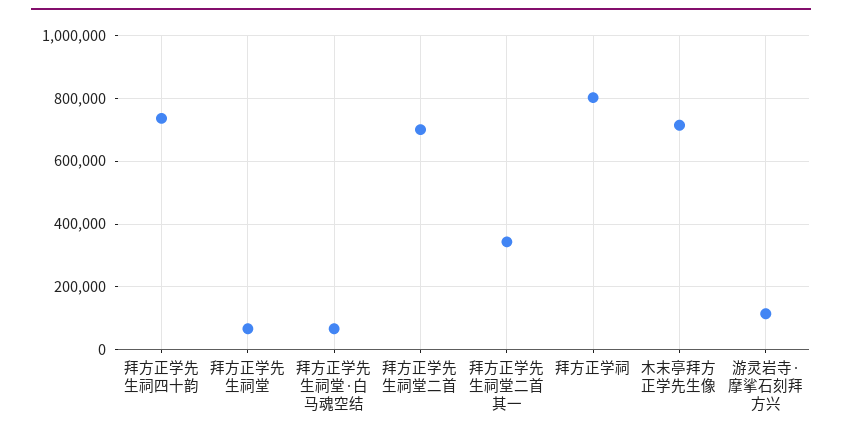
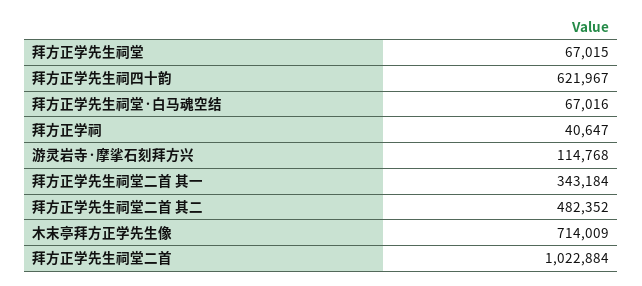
  {
-   "拜方正学先生祠四十韵": 740000,
+   "拜方正学先生祠四十韵": 621967,
    "拜方正学先生祠堂": 67015,
    "拜方正学先生祠堂·白马魂空结": 67016,
-   "拜方正学先生祠堂二首": 700000,
+   "拜方正学先生祠堂二首": 1022884,
    "拜方正学先生祠堂二首 其一": 343184,
-   "拜方正学祠": 800000,
+   "拜方正学祠": 40647,
    "木末亭拜方正学先生像": 714009,
-   "游灵岩寺·摩挲石刻拜方兴": 114768
+   "游灵岩寺·摩挲石刻拜方兴": 114768,
+   "拜方正学先生祠堂二首 其二": 482352
  }

